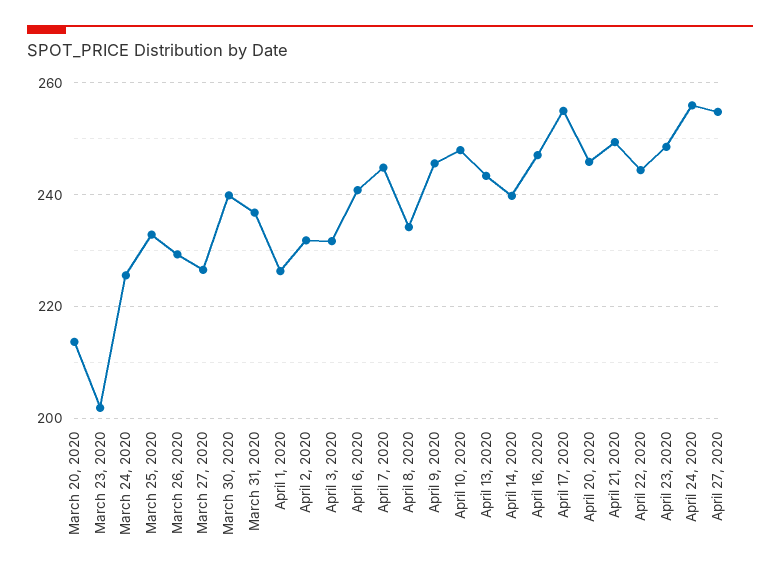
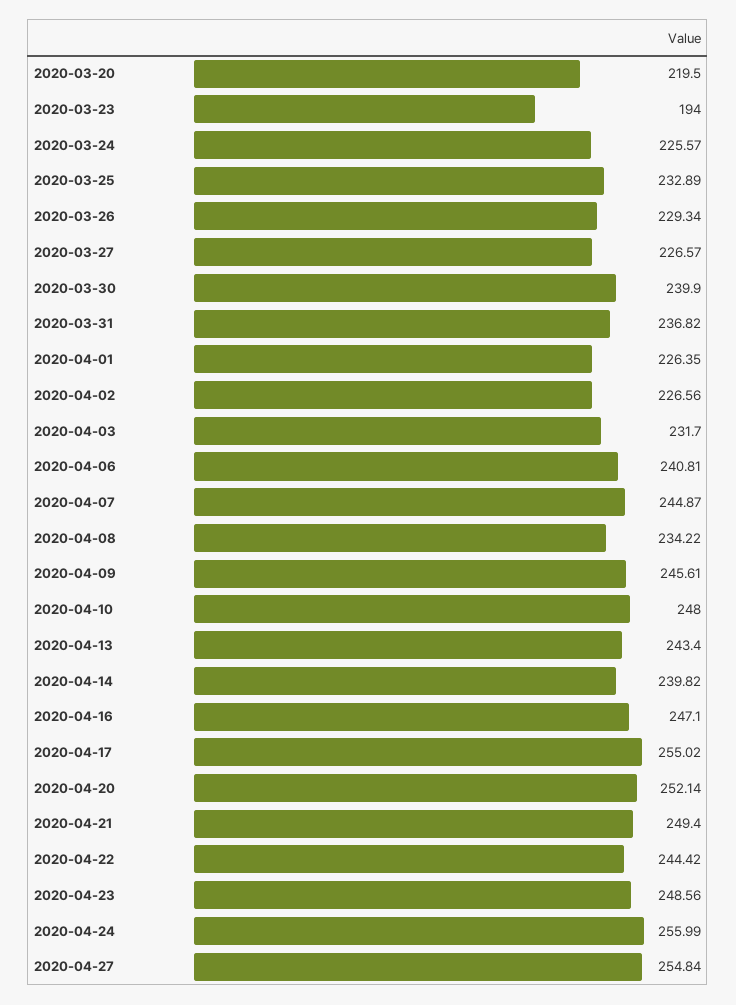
  {
-   "March 20, 2020": 214,
+   "March 20, 2020": 219.5,
-   "March 23, 2020": 202,
+   "March 23, 2020": 194,
    "March 24, 2020": 225.57,
    "March 25, 2020": 232.89,
    "March 26, 2020": 229.34,
    "March 27, 2020": 226.57,
    "March 30, 2020": 239.9,
    "March 31, 2020": 236.82,
    "April 1, 2020": 226.35,
-   "April 2, 2020": 232,
+   "April 2, 2020": 226.56,
    "April 3, 2020": 231.7,
    "April 6, 2020": 240.81,
    "April 7, 2020": 244.87,
    "April 8, 2020": 234.22,
    "April 9, 2020": 245.61,
    "April 10, 2020": 248,
    "April 13, 2020": 243.4,
    "April 14, 2020": 239.82,
    "April 16, 2020": 247.1,
    "April 17, 2020": 255.02,
-   "April 20, 2020": 246,
+   "April 20, 2020": 252.14,
    "April 21, 2020": 249.4,
    "April 22, 2020": 244.42,
    "April 23, 2020": 248.56,
    "April 24, 2020": 255.99,
    "April 27, 2020": 254.84
  }

